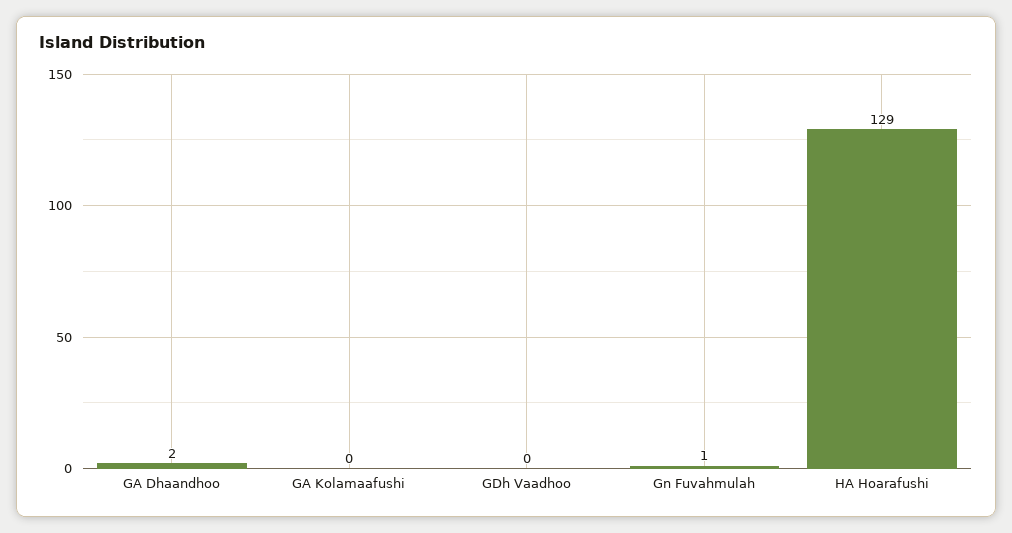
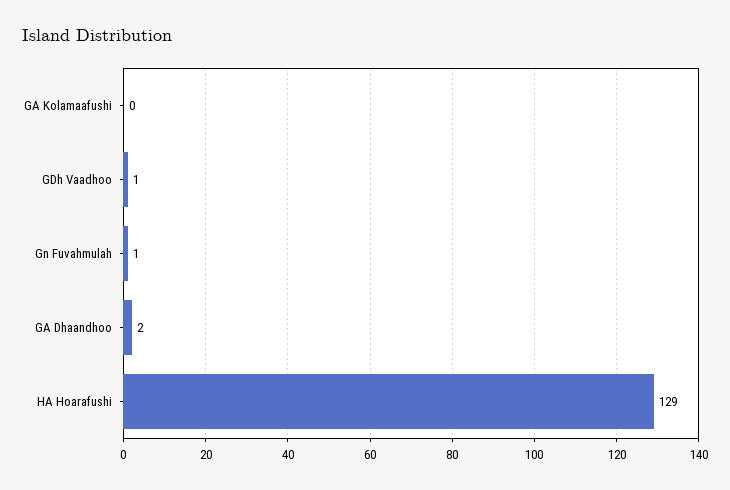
  {
    "GA Dhaandhoo": 2,
    "GA Kolamaafushi": 0,
-   "GDh Vaadhoo": 0,
+   "GDh Vaadhoo": 1,
    "Gn Fuvahmulah": 1,
    "HA Hoarafushi": 129
  }

